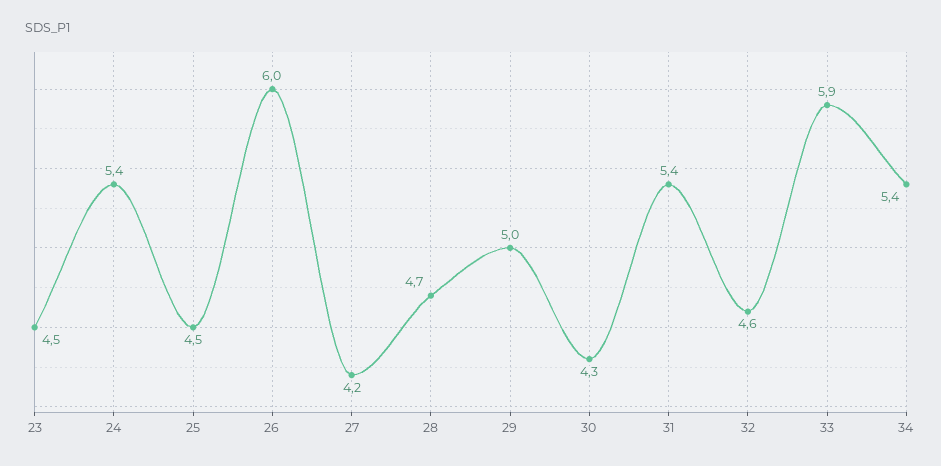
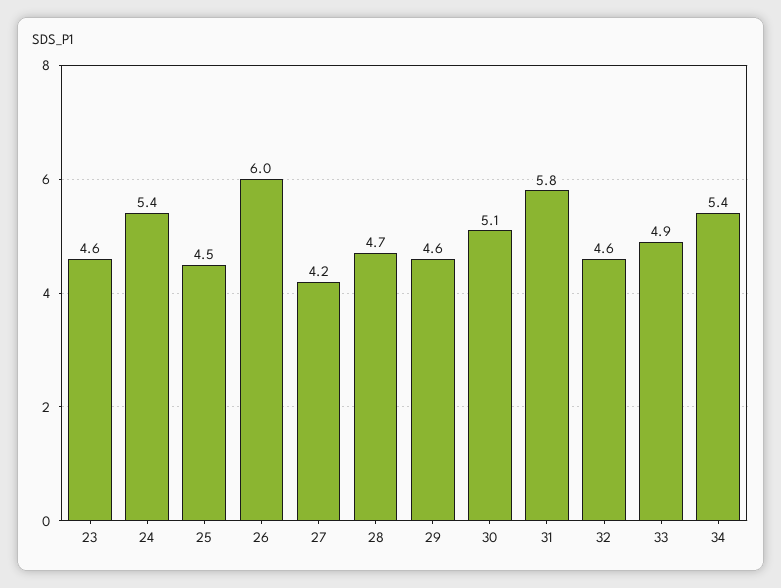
  {
-   "23": 4.5,
+   "23": 4.6,
    "24": 5.4,
    "25": 4.5,
    "26": 6,
    "27": 4.2,
    "28": 4.7,
-   "29": 5,
+   "29": 4.6,
-   "30": 4.3,
+   "30": 5.1,
-   "31": 5.4,
+   "31": 5.8,
    "32": 4.6,
-   "33": 5.9,
+   "33": 4.9,
    "34": 5.4
  }

